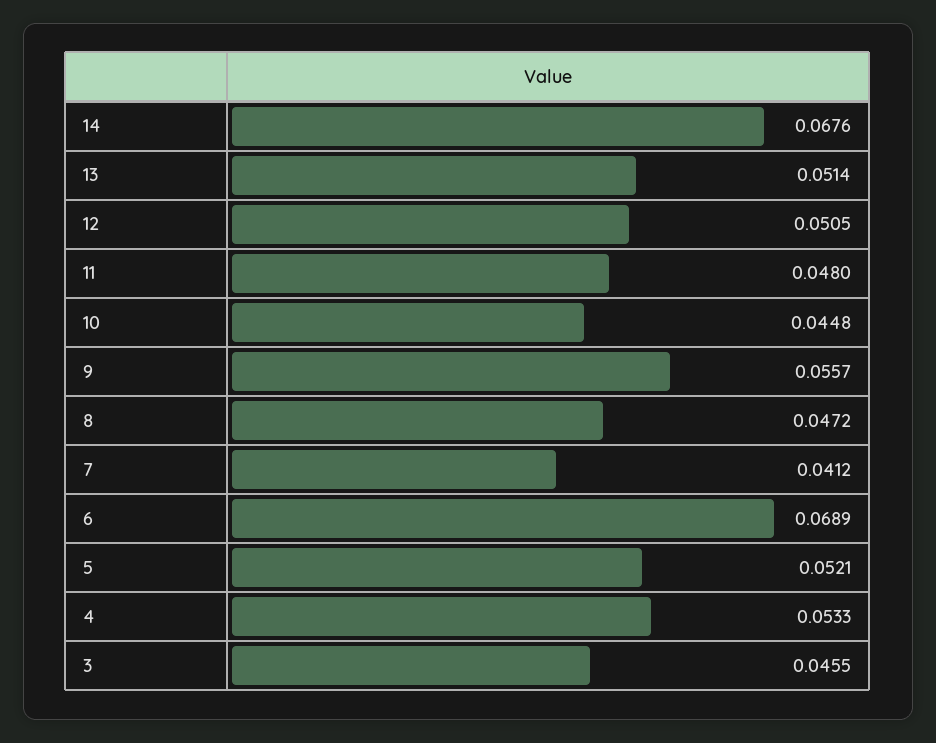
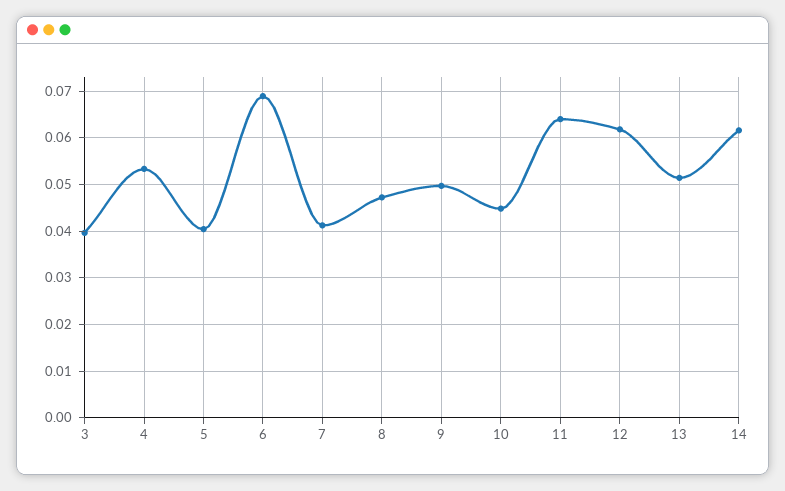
  {
-   "14": 0.0676,
+   "14": 0.062,
    "13": 0.0514,
-   "12": 0.0505,
+   "12": 0.062,
-   "11": 0.048,
+   "11": 0.064,
    "10": 0.0448,
-   "9": 0.0557,
+   "9": 0.05,
    "8": 0.0472,
    "7": 0.0412,
    "6": 0.0689,
-   "5": 0.0521,
+   "5": 0.04,
    "4": 0.0533,
-   "3": 0.0455
+   "3": 0.04
  }

